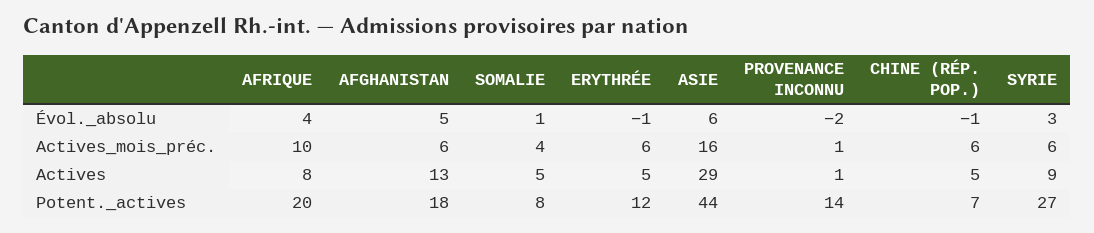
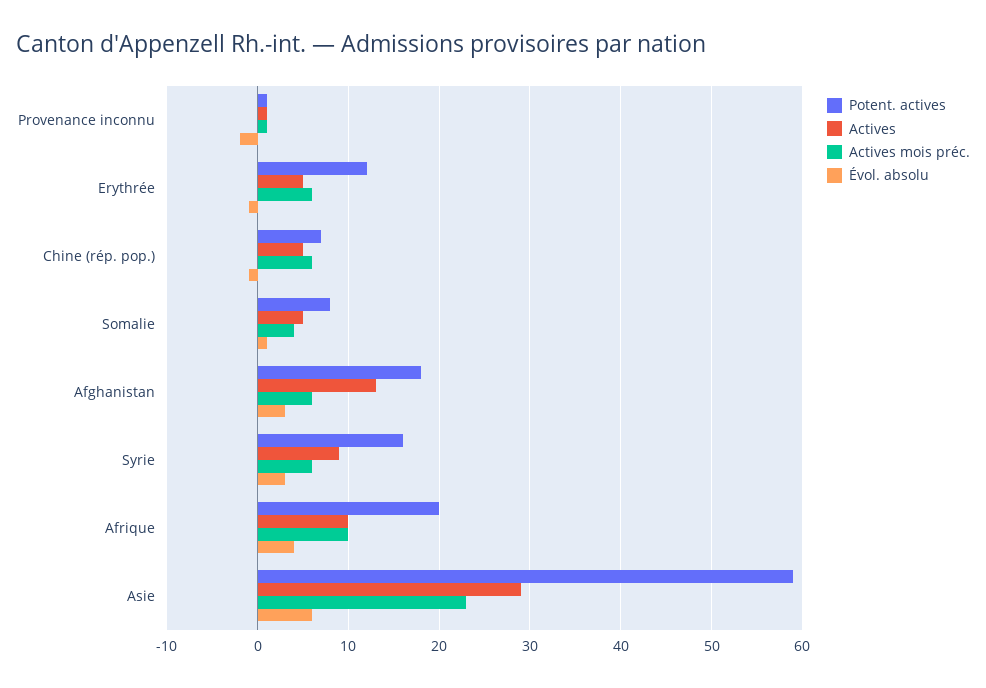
  {
    "Évol._absolu": {
      "AFRIQUE": 4,
-     "AFGHANISTAN": 5,
+     "AFGHANISTAN": 3,
      "SOMALIE": 1,
      "ERYTHRÉE": -1,
      "ASIE": 6,
      "PROVENANCE INCONNU": -2,
      "CHINE (RÉP. POP.)": -1,
      "SYRIE": 3
    },
    "Actives_mois_préc.": {
      "AFRIQUE": 10,
      "AFGHANISTAN": 6,
      "SOMALIE": 4,
      "ERYTHRÉE": 6,
-     "ASIE": 16,
+     "ASIE": 23,
      "PROVENANCE INCONNU": 1,
      "CHINE (RÉP. POP.)": 6,
      "SYRIE": 6
    },
    "Actives": {
-     "AFRIQUE": 8,
+     "AFRIQUE": 10,
      "AFGHANISTAN": 13,
      "SOMALIE": 5,
      "ERYTHRÉE": 5,
      "ASIE": 29,
      "PROVENANCE INCONNU": 1,
      "CHINE (RÉP. POP.)": 5,
      "SYRIE": 9
    },
    "Potent._actives": {
      "AFRIQUE": 20,
      "AFGHANISTAN": 18,
      "SOMALIE": 8,
      "ERYTHRÉE": 12,
-     "ASIE": 44,
+     "ASIE": 59,
-     "PROVENANCE INCONNU": 14,
+     "PROVENANCE INCONNU": 1,
      "CHINE (RÉP. POP.)": 7,
-     "SYRIE": 27
+     "SYRIE": 16
    }
  }

